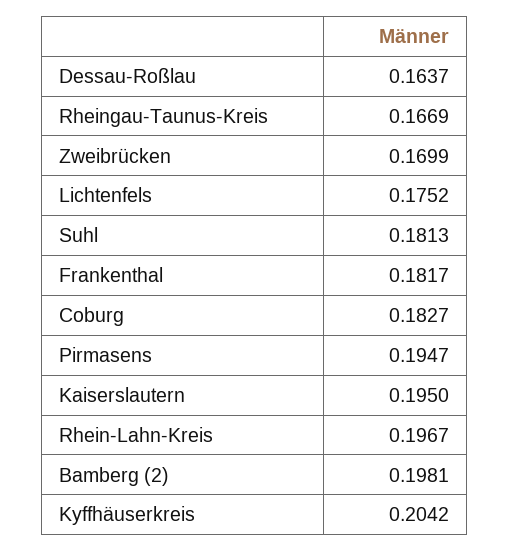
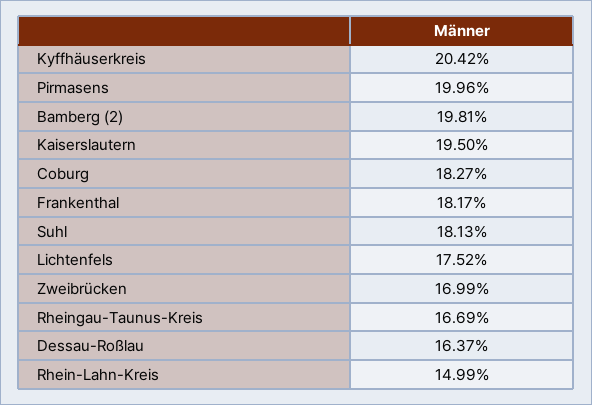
  {
    "Dessau-Roßlau": 0.1637,
    "Rheingau-Taunus-Kreis": 0.1669,
    "Zweibrücken": 0.1699,
    "Lichtenfels": 0.1752,
    "Suhl": 0.1813,
    "Frankenthal": 0.1817,
    "Coburg": 0.1827,
-   "Pirmasens": 0.1947,
+   "Pirmasens": 0.1996,
    "Kaiserslautern": 0.195,
-   "Rhein-Lahn-Kreis": 0.1967,
+   "Rhein-Lahn-Kreis": 0.1499,
    "Bamberg (2)": 0.1981,
    "Kyffhäuserkreis": 0.2042
  }

